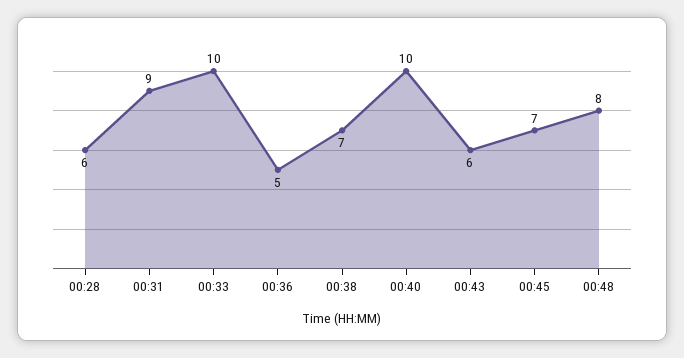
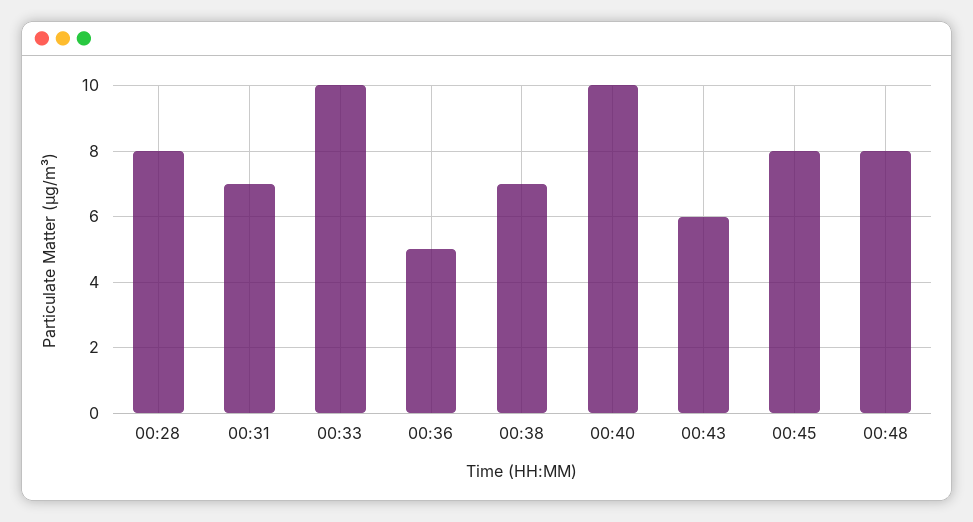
  {
-   "00:28": 6,
+   "00:28": 8,
-   "00:31": 9,
+   "00:31": 7,
    "00:33": 10,
    "00:36": 5,
    "00:38": 7,
    "00:40": 10,
    "00:43": 6,
-   "00:45": 7,
+   "00:45": 8,
    "00:48": 8
  }

